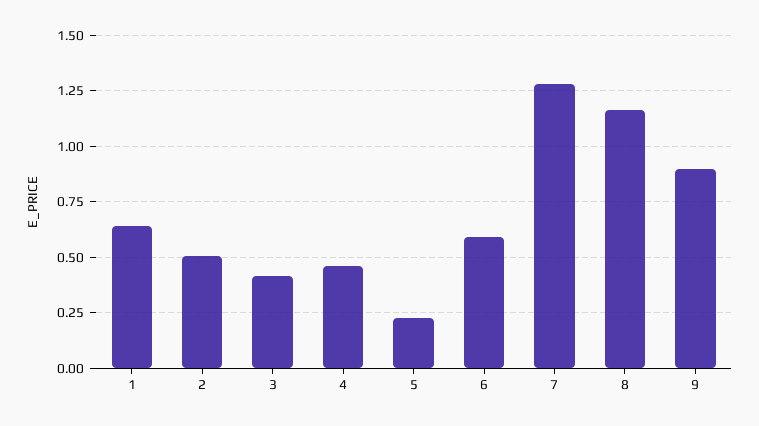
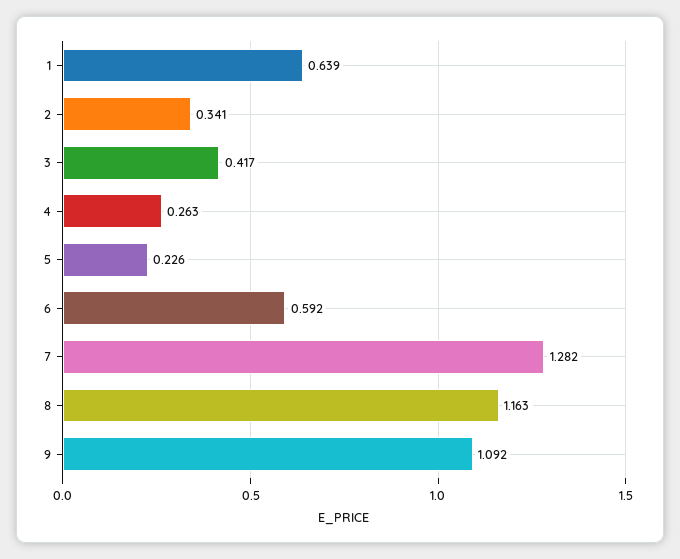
  {
    "1": 0.639,
-   "2": 0.5,
+   "2": 0.341,
    "3": 0.417,
-   "4": 0.45,
+   "4": 0.263,
    "5": 0.226,
    "6": 0.592,
    "7": 1.282,
    "8": 1.163,
-   "9": 0.9
+   "9": 1.092
  }

